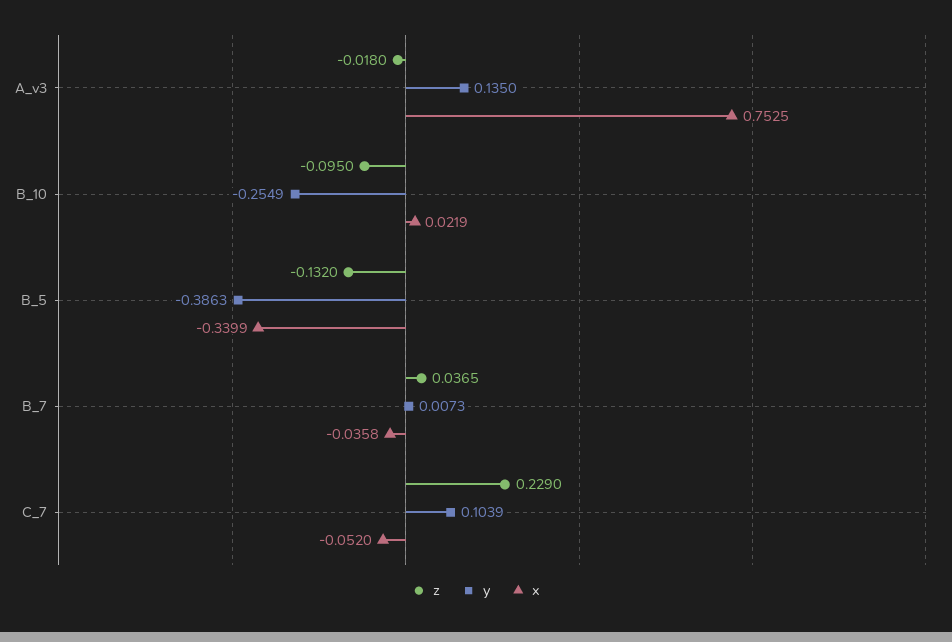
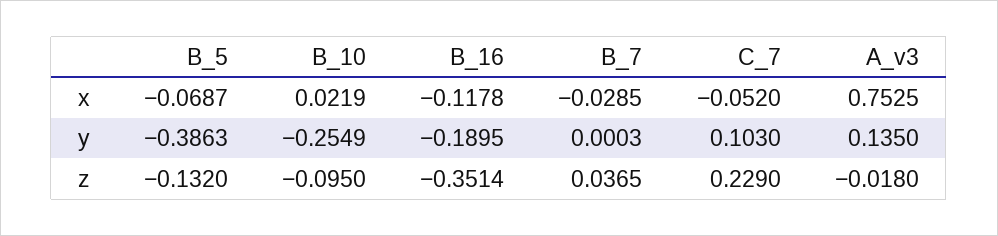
  {
    "z": {
      "A_v3": -0.018,
      "B_10": -0.095,
      "B_5": -0.132,
      "B_7": 0.0365,
-     "C_7": 0.229
+     "C_7": 0.229,
+     "B_16": -0.3514
    },
    "y": {
      "A_v3": 0.135,
      "B_10": -0.2549,
      "B_5": -0.3863,
-     "B_7": 0.0073,
+     "B_7": 0.0003,
-     "C_7": 0.1039
+     "C_7": 0.103,
+     "B_16": -0.1895
    },
    "x": {
      "A_v3": 0.7525,
      "B_10": 0.0219,
-     "B_5": -0.3399,
+     "B_5": -0.0687,
-     "B_7": -0.0358,
+     "B_7": -0.0285,
-     "C_7": -0.052
+     "C_7": -0.052,
+     "B_16": -0.1178
    }
  }

